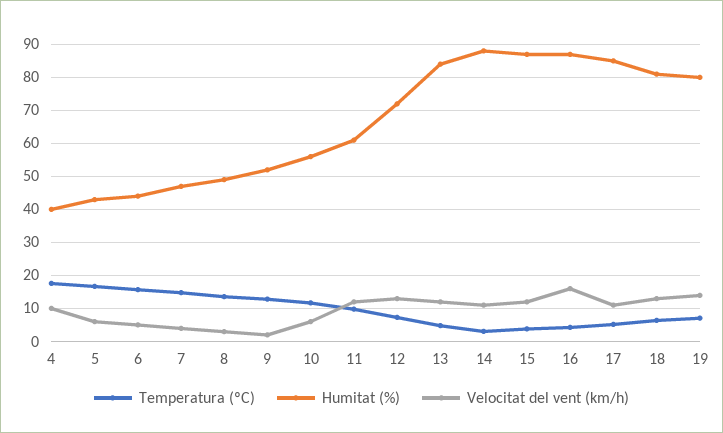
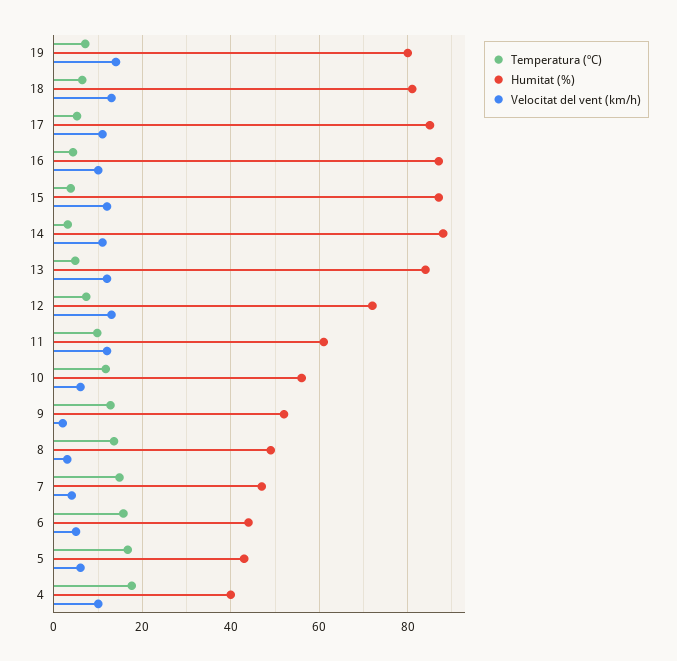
  {
    "Temperatura (ºC)": {
      "4": 18,
      "5": 16,
      "6": 16,
      "7": 14,
      "8": 14,
      "9": 12,
      "10": 12,
      "11": 10,
      "12": 8,
      "13": 4,
      "14": 4,
      "15": 4,
      "16": 4,
      "17": 6,
      "18": 6,
      "19": 8
    },
    "Humitat (%)": {
      "4": 40,
      "5": 44,
      "6": 44,
      "7": 48,
      "8": 50,
      "9": 52,
      "10": 56,
      "11": 62,
      "12": 72,
      "13": 84,
      "14": 88,
      "15": 88,
      "16": 88,
      "17": 86,
      "18": 82,
      "19": 80
    },
    "Velocitat del vent (km/h)": {
      "4": 10,
      "5": 6,
      "6": 6,
      "7": 4,
      "8": 4,
      "9": 2,
      "10": 6,
      "11": 12,
      "12": 14,
      "13": 12,
      "14": 12,
      "15": 12,
-     "16": 16,
+     "16": 10,
      "17": 12,
      "18": 14,
      "19": 14
    }
  }

